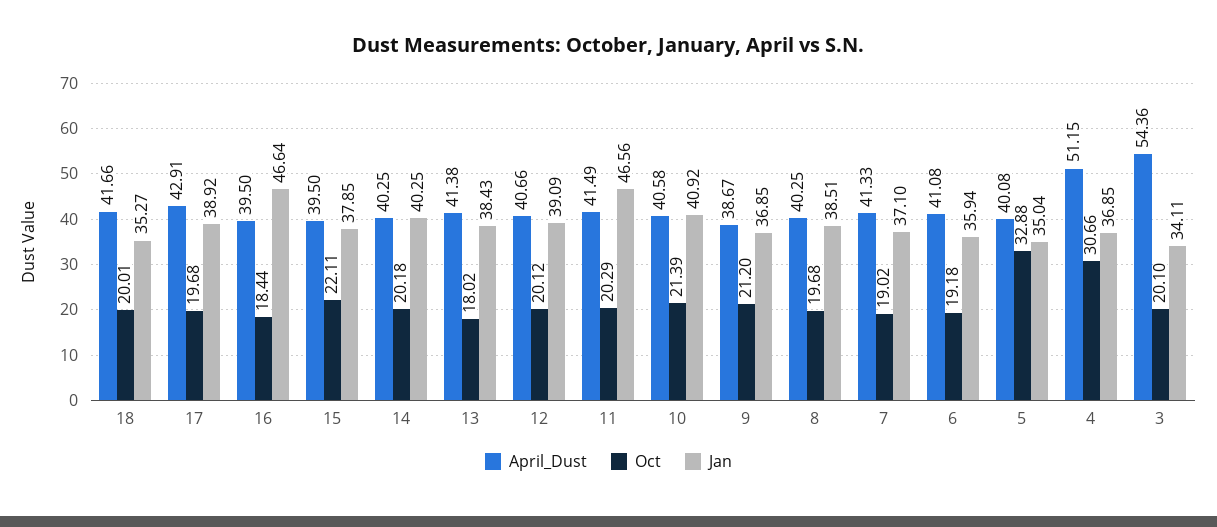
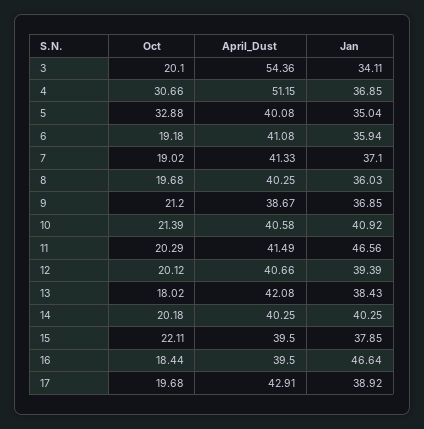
  {
    "April_Dust": {
-     "18": 41.66,
      "17": 42.91,
      "16": 39.5,
      "15": 39.5,
      "14": 40.25,
-     "13": 41.38,
+     "13": 42.08,
      "12": 40.66,
      "11": 41.49,
      "10": 40.58,
      "9": 38.67,
      "8": 40.25,
      "7": 41.33,
      "6": 41.08,
      "5": 40.08,
      "4": 51.15,
      "3": 54.36
    },
    "Oct": {
-     "18": 20.01,
      "17": 19.68,
      "16": 18.44,
      "15": 22.11,
      "14": 20.18,
      "13": 18.02,
      "12": 20.12,
      "11": 20.29,
      "10": 21.39,
      "9": 21.2,
      "8": 19.68,
      "7": 19.02,
      "6": 19.18,
      "5": 32.88,
      "4": 30.66,
      "3": 20.1
    },
    "Jan": {
-     "18": 35.27,
      "17": 38.92,
      "16": 46.64,
      "15": 37.85,
      "14": 40.25,
      "13": 38.43,
-     "12": 39.09,
+     "12": 39.39,
      "11": 46.56,
      "10": 40.92,
      "9": 36.85,
-     "8": 38.51,
+     "8": 36.03,
      "7": 37.1,
      "6": 35.94,
      "5": 35.04,
      "4": 36.85,
      "3": 34.11
    }
  }

